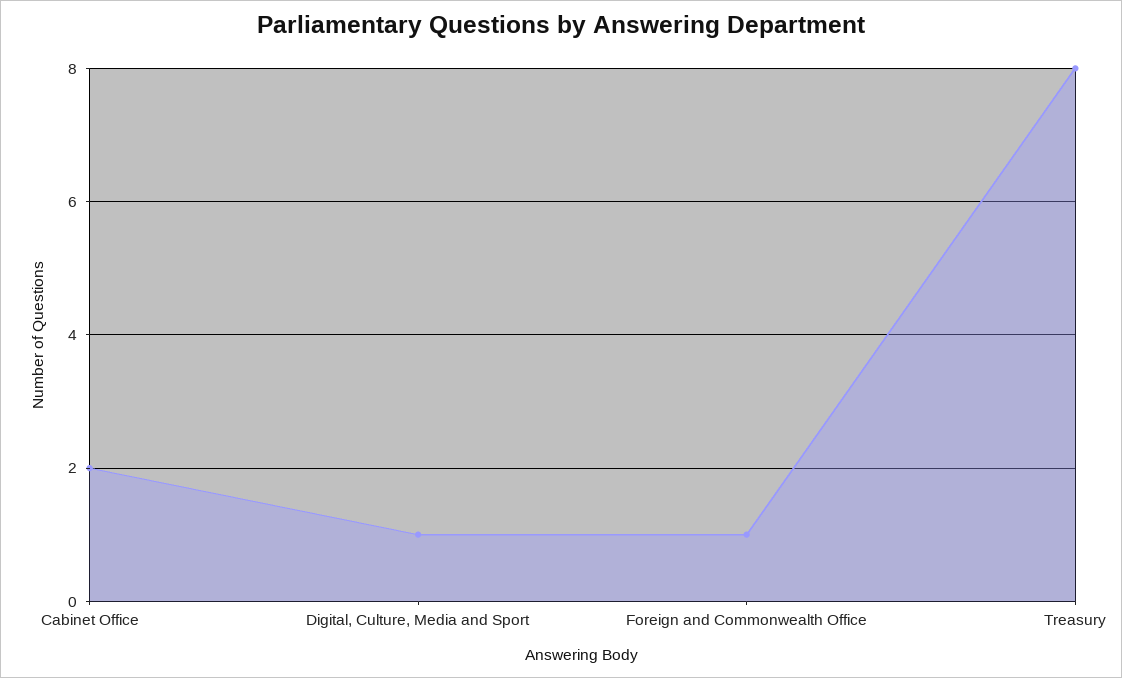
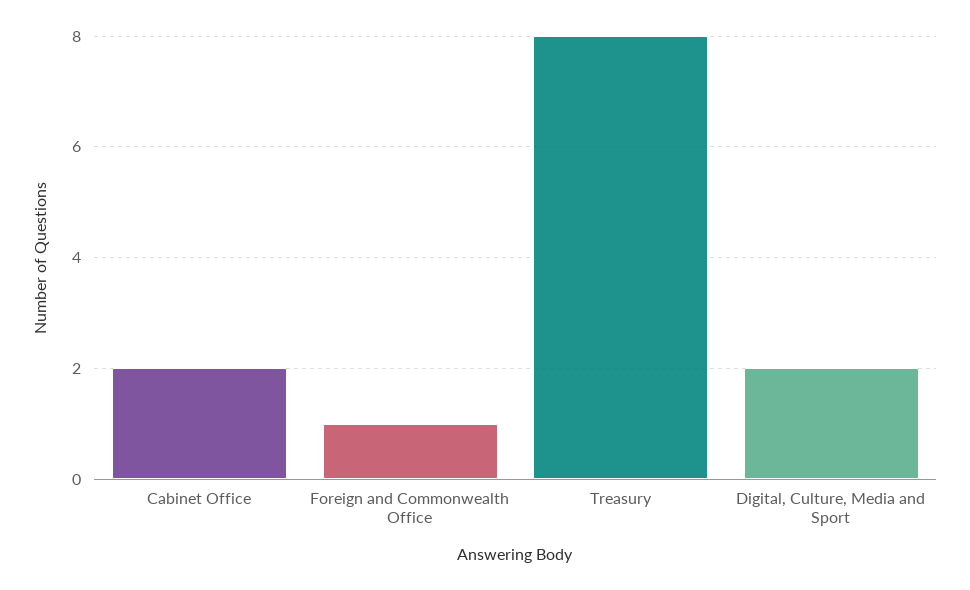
  {
    "Cabinet Office": 2,
-   "Digital, Culture, Media and Sport": 1,
+   "Digital, Culture, Media and Sport": 2,
    "Foreign and Commonwealth Office": 1,
    "Treasury": 8
  }

